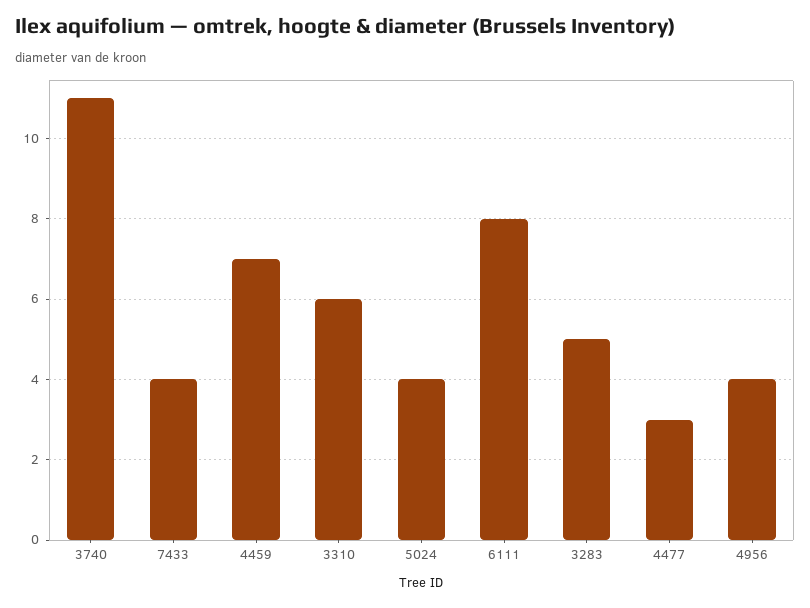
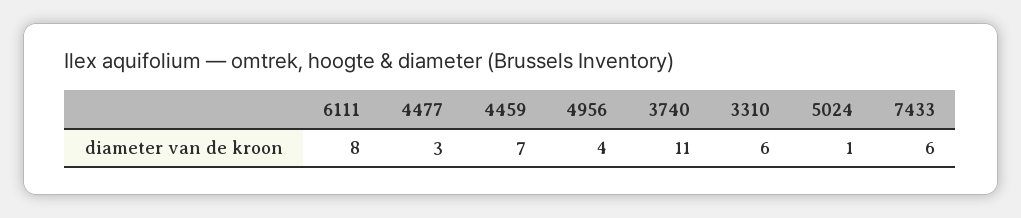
  {
    "3740": 11,
-   "7433": 4,
+   "7433": 6,
    "4459": 7,
    "3310": 6,
-   "5024": 4,
+   "5024": 1,
    "6111": 8,
-   "3283": 5,
    "4477": 3,
    "4956": 4
  }

